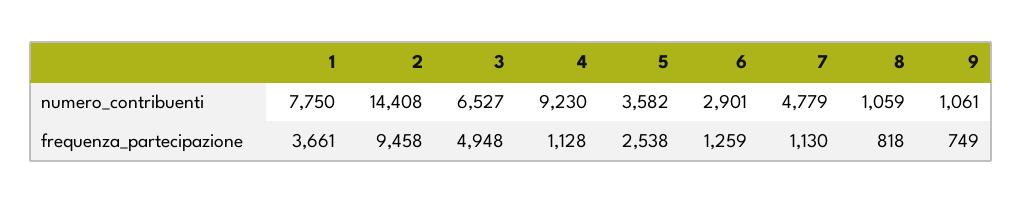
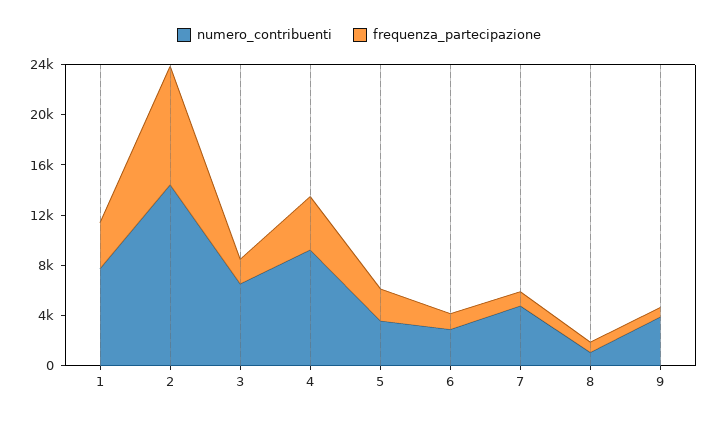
  {
    "numero_contribuenti": {
      "1": 7750,
      "2": 14408,
      "3": 6527,
      "4": 9230,
      "5": 3582,
      "6": 2901,
      "7": 4779,
      "8": 1059,
-     "9": 1061
+     "9": 4000
    },
    "frequenza_partecipazione": {
      "1": 3661,
      "2": 9458,
-     "3": 4948,
+     "3": 2000,
-     "4": 1128,
+     "4": 4000,
      "5": 2538,
      "6": 1259,
      "7": 1130,
      "8": 818,
      "9": 749
    }
  }

